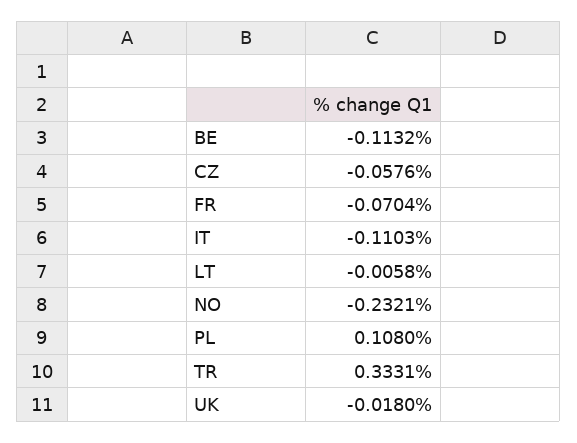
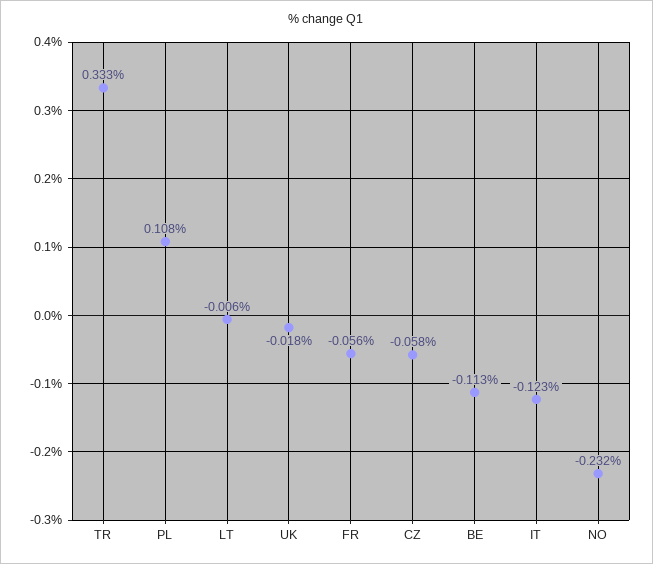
  {
    "BE": -0.1132,
    "CZ": -0.0576,
-   "FR": -0.0704,
+   "FR": -0.056,
-   "IT": -0.1103,
+   "IT": -0.123,
    "LT": -0.0058,
    "NO": -0.2321,
    "PL": 0.108,
    "TR": 0.3331,
    "UK": -0.018
  }

